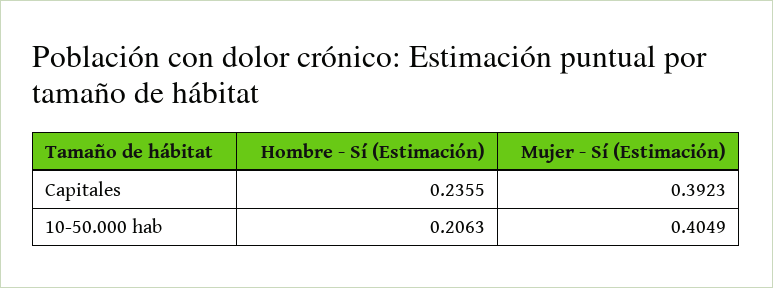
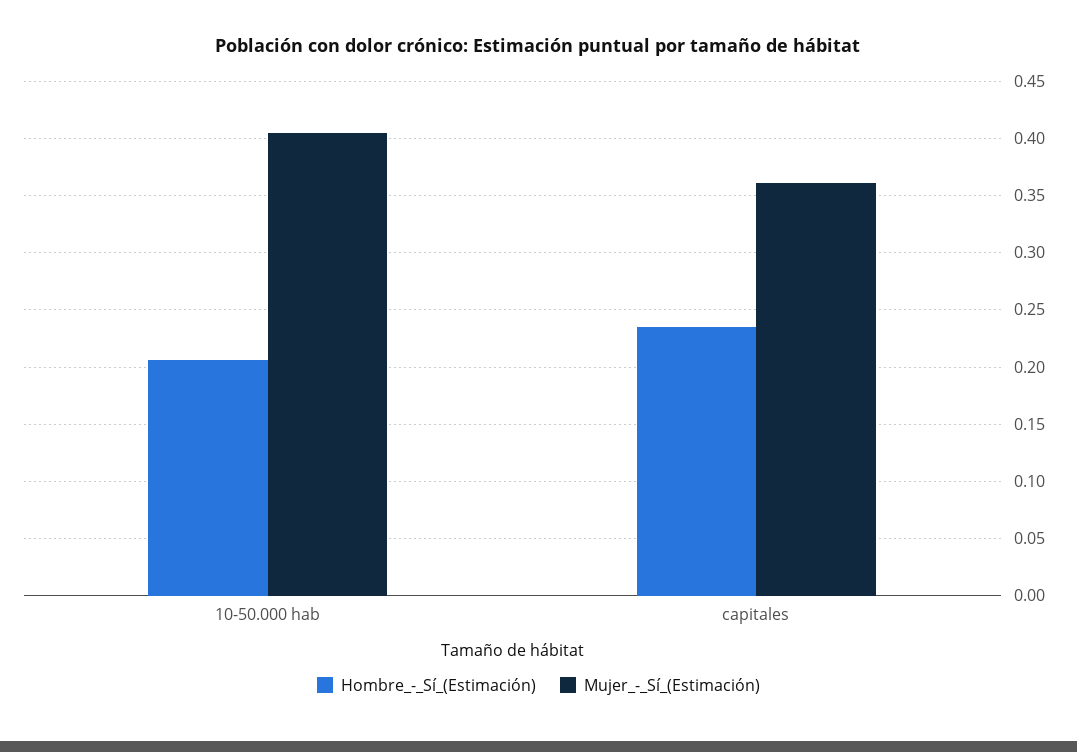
  {
    "Hombre - Sí (Estimación)": {
      "Capitales": 0.2355,
      "10-50.000 hab": 0.2063
    },
    "Mujer - Sí (Estimación)": {
-     "Capitales": 0.3923,
+     "Capitales": 0.36,
      "10-50.000 hab": 0.4049
    }
  }

